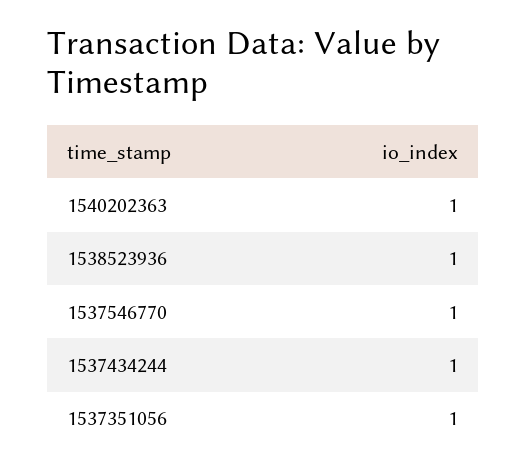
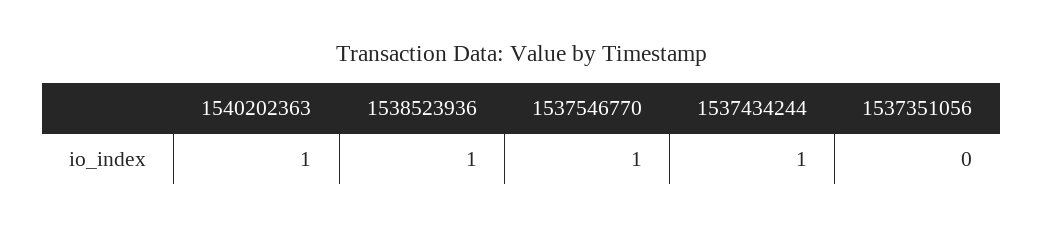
  {
    "1540202363": 1,
    "1538523936": 1,
    "1537546770": 1,
    "1537434244": 1,
-   "1537351056": 1
+   "1537351056": 0
  }

